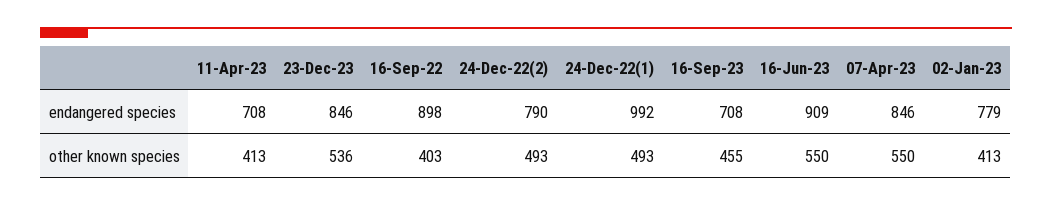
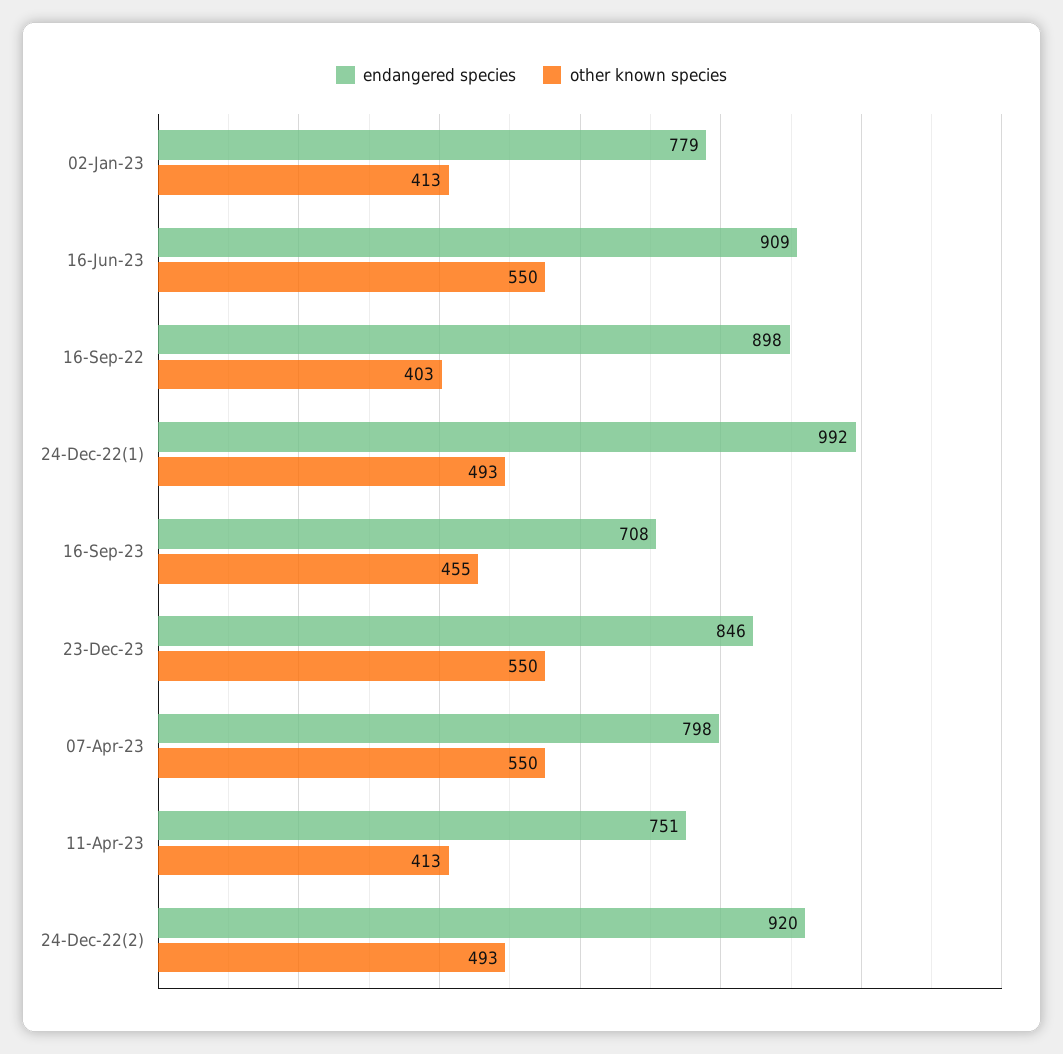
  {
    "endangered species": {
-     "11-Apr-23": 708,
+     "11-Apr-23": 751,
      "23-Dec-23": 846,
      "16-Sep-22": 898,
-     "24-Dec-22(2)": 790,
+     "24-Dec-22(2)": 920,
      "24-Dec-22(1)": 992,
      "16-Sep-23": 708,
      "16-Jun-23": 909,
-     "07-Apr-23": 846,
+     "07-Apr-23": 798,
      "02-Jan-23": 779
    },
    "other known species": {
      "11-Apr-23": 413,
-     "23-Dec-23": 536,
+     "23-Dec-23": 550,
      "16-Sep-22": 403,
      "24-Dec-22(2)": 493,
      "24-Dec-22(1)": 493,
      "16-Sep-23": 455,
      "16-Jun-23": 550,
      "07-Apr-23": 550,
      "02-Jan-23": 413
    }
  }

